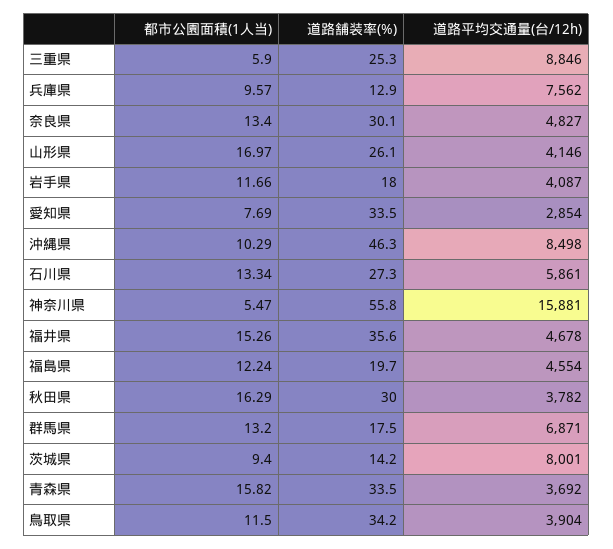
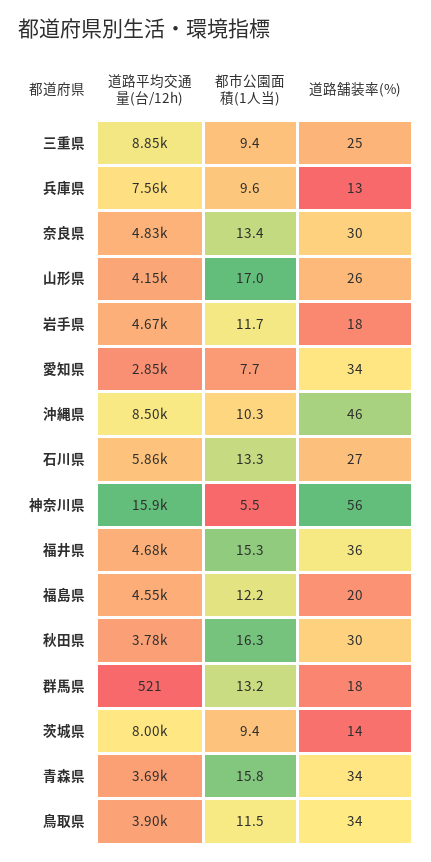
  {
    "都市公園面積(1人当)": {
-     "三重県": 5.9,
+     "三重県": 9.4,
      "兵庫県": 9.57,
      "奈良県": 13.4,
      "山形県": 16.97,
      "岩手県": 11.66,
      "愛知県": 7.69,
      "沖縄県": 10.29,
      "石川県": 13.34,
      "神奈川県": 5.47,
      "福井県": 15.26,
      "福島県": 12.24,
      "秋田県": 16.29,
      "群馬県": 13.2,
      "茨城県": 9.4,
      "青森県": 15.82,
      "鳥取県": 11.5
    },
    "道路舗装率(%)": {
      "三重県": 25.3,
      "兵庫県": 12.9,
      "奈良県": 30.1,
      "山形県": 26.1,
      "岩手県": 18,
      "愛知県": 33.5,
      "沖縄県": 46.3,
      "石川県": 27.3,
      "神奈川県": 55.8,
      "福井県": 35.6,
      "福島県": 19.7,
      "秋田県": 30,
      "群馬県": 17.5,
      "茨城県": 14.2,
      "青森県": 33.5,
      "鳥取県": 34.2
    },
    "道路平均交通量(台/12h)": {
      "三重県": 8846,
      "兵庫県": 7562,
      "奈良県": 4827,
      "山形県": 4146,
-     "岩手県": 4087,
+     "岩手県": 4670,
      "愛知県": 2854,
      "沖縄県": 8498,
      "石川県": 5861,
      "神奈川県": 15881,
      "福井県": 4678,
      "福島県": 4554,
      "秋田県": 3782,
-     "群馬県": 6871,
+     "群馬県": 521,
      "茨城県": 8001,
      "青森県": 3692,
      "鳥取県": 3904
    }
  }

